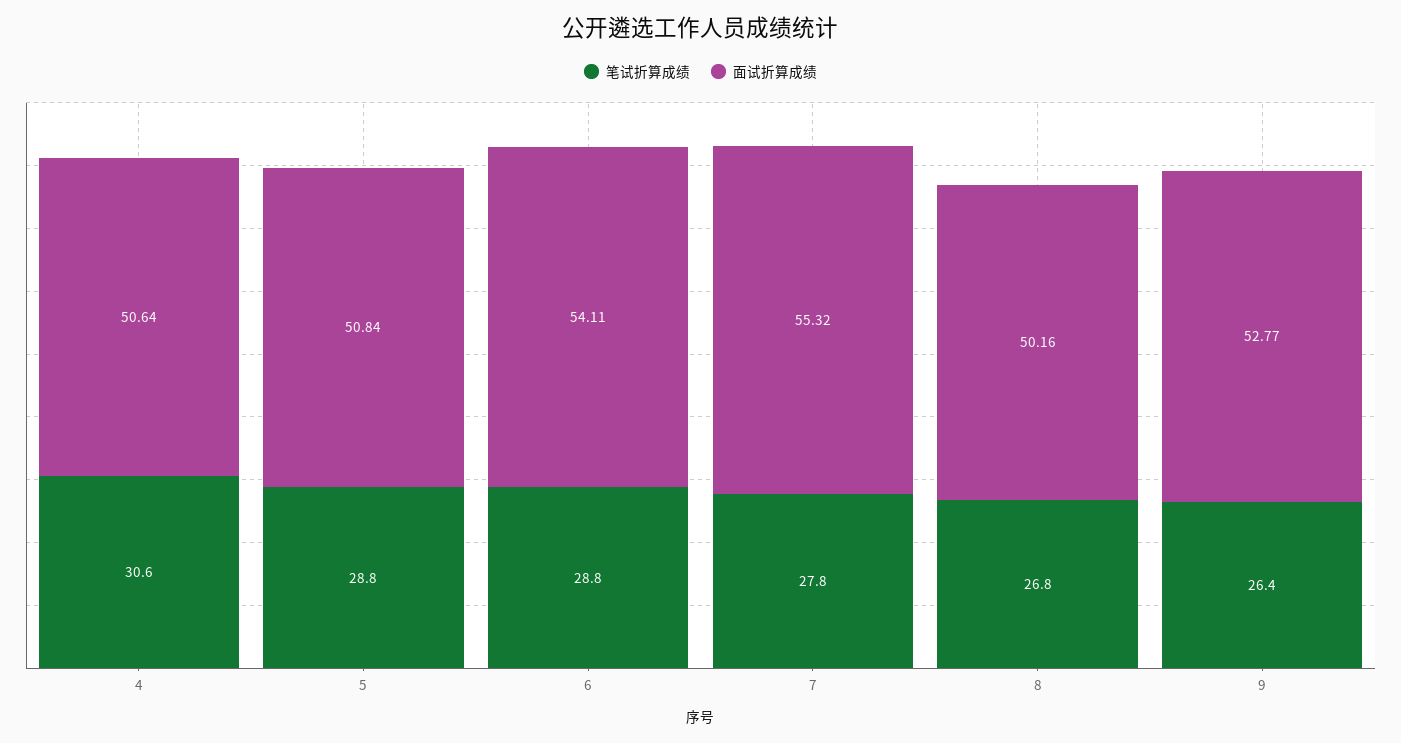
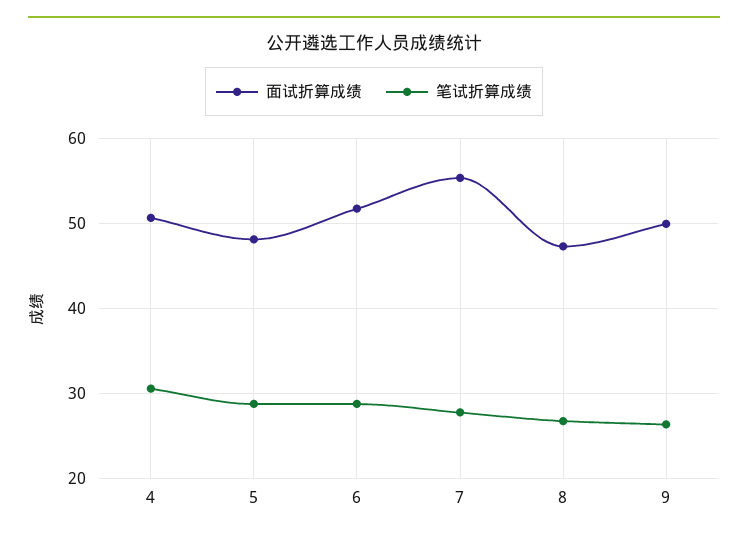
  {
    "笔试折算成绩": {
      "4": 30.6,
      "5": 28.8,
      "6": 28.8,
      "7": 27.8,
      "8": 26.8,
      "9": 26.4
    },
    "面试折算成绩": {
      "4": 50.64,
-     "5": 50.84,
+     "5": 48,
-     "6": 54.11,
+     "6": 52,
      "7": 55.32,
-     "8": 50.16,
+     "8": 47,
-     "9": 52.77
+     "9": 50
    }
  }

